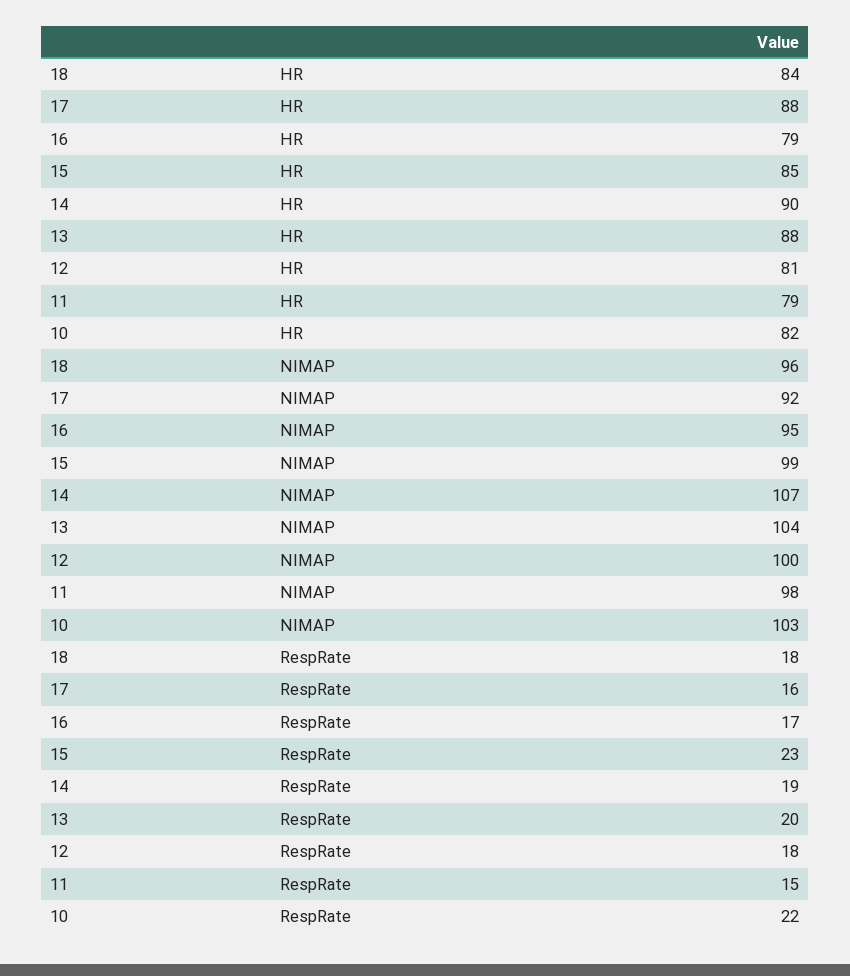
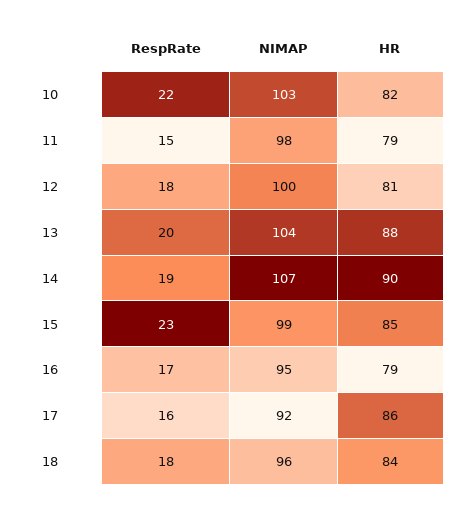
  {
    "18": {
      "HR": 84,
      "NIMAP": 96,
      "RespRate": 18
    },
    "17": {
-     "HR": 88,
+     "HR": 86,
      "NIMAP": 92,
      "RespRate": 16
    },
    "16": {
      "HR": 79,
      "NIMAP": 95,
      "RespRate": 17
    },
    "15": {
      "HR": 85,
      "NIMAP": 99,
      "RespRate": 23
    },
    "14": {
      "HR": 90,
      "NIMAP": 107,
      "RespRate": 19
    },
    "13": {
      "HR": 88,
      "NIMAP": 104,
      "RespRate": 20
    },
    "12": {
      "HR": 81,
      "NIMAP": 100,
      "RespRate": 18
    },
    "11": {
      "HR": 79,
      "NIMAP": 98,
      "RespRate": 15
    },
    "10": {
      "HR": 82,
      "NIMAP": 103,
      "RespRate": 22
    }
  }

